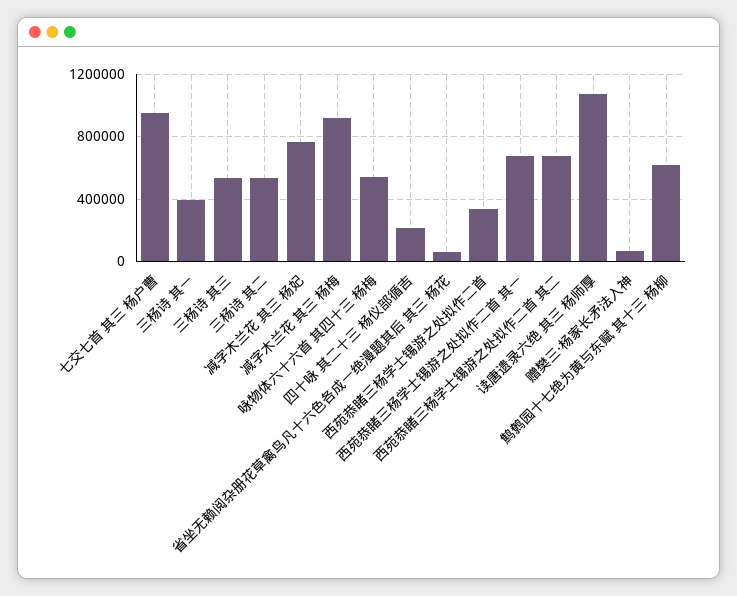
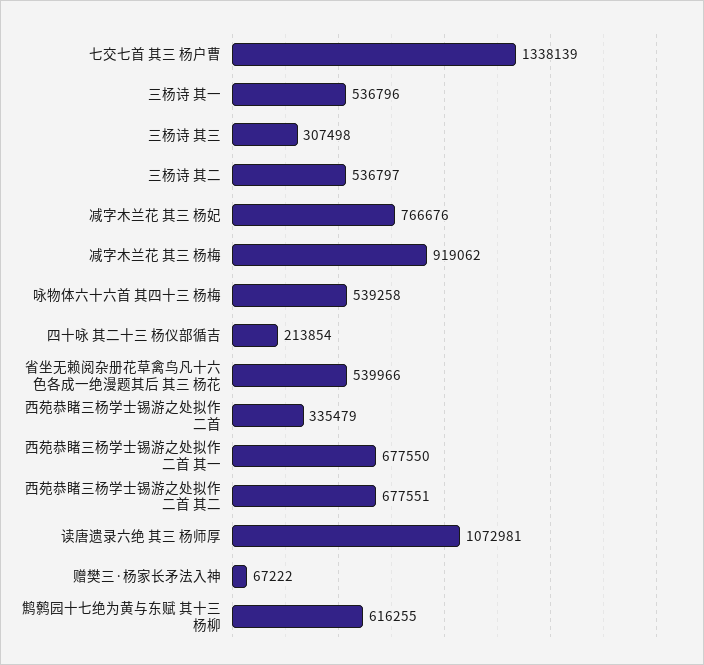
  {
-   "七交七首 其三 杨户曹": 950000,
+   "七交七首 其三 杨户曹": 1338139,
-   "三杨诗 其一": 400000,
+   "三杨诗 其一": 536796,
-   "三杨诗 其三": 550000,
+   "三杨诗 其三": 307498,
    "三杨诗 其二": 536797,
    "减字木兰花 其三 杨妃": 766676,
    "减字木兰花 其三 杨梅": 919062,
    "咏物体六十六首 其四十三 杨梅": 539258,
    "四十咏 其二十三 杨仪部循吉": 213854,
-   "省坐无赖阅杂册花草禽鸟凡十六色各成一绝漫题其后 其三 杨花": 50000,
+   "省坐无赖阅杂册花草禽鸟凡十六色各成一绝漫题其后 其三 杨花": 539966,
    "西苑恭睹三杨学士锡游之处拟作二首": 335479,
    "西苑恭睹三杨学士锡游之处拟作二首 其一": 677550,
    "西苑恭睹三杨学士锡游之处拟作二首 其二": 677551,
    "读唐遗录六绝 其三 杨师厚": 1072981,
    "赠樊三·杨家长矛法入神": 67222,
    "鹪鹩园十七绝为黄与东赋 其十三 杨柳": 616255
  }

